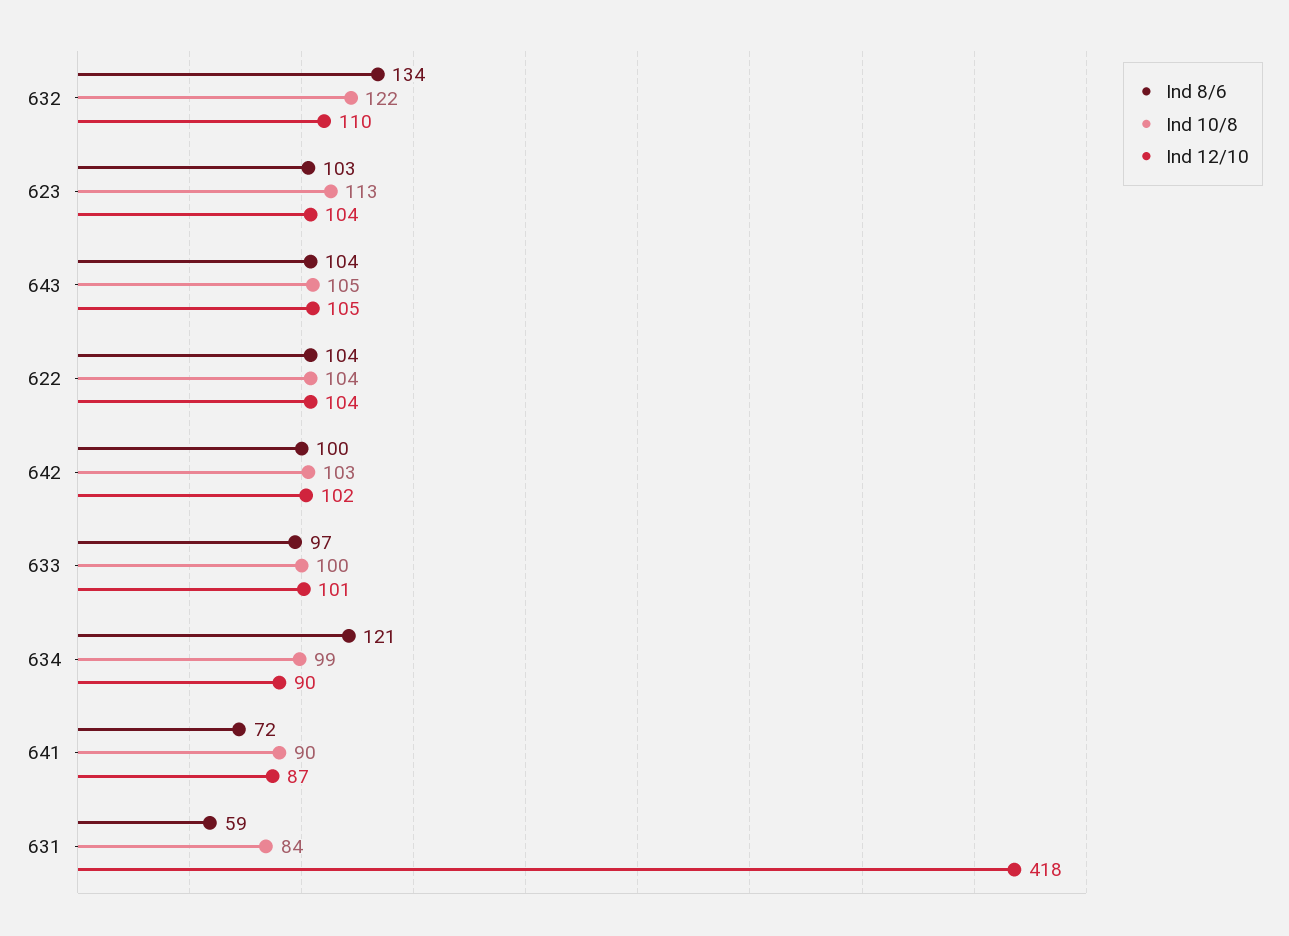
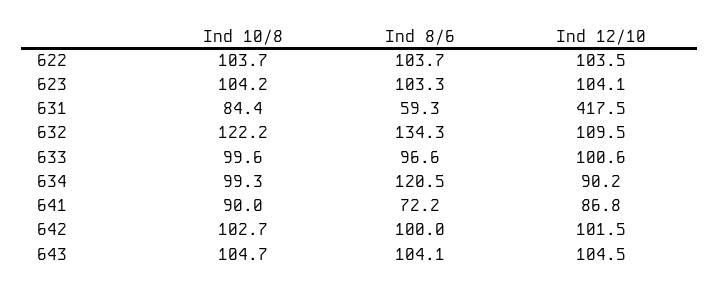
  {
    "Ind 8/6": {
      "632": 134.3,
      "623": 103.3,
      "643": 104.1,
      "622": 103.7,
      "642": 100,
      "633": 96.6,
      "634": 120.5,
      "641": 72.2,
      "631": 59.3
    },
    "Ind 10/8": {
      "632": 122.2,
-     "623": 113,
+     "623": 104.2,
      "643": 104.7,
      "622": 103.7,
      "642": 102.7,
      "633": 99.6,
      "634": 99.3,
      "641": 90,
      "631": 84.4
    },
    "Ind 12/10": {
      "632": 109.5,
      "623": 104.1,
      "643": 104.5,
      "622": 103.5,
      "642": 101.5,
      "633": 100.6,
      "634": 90.2,
      "641": 86.8,
      "631": 417.5
    }
  }

